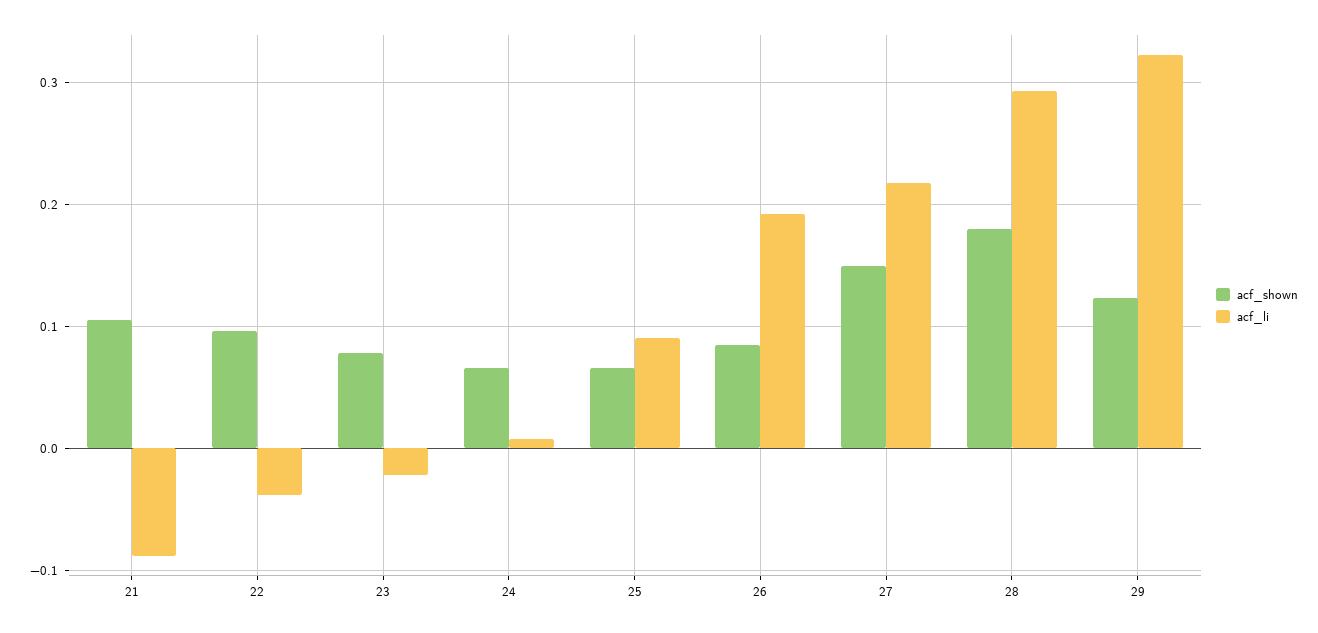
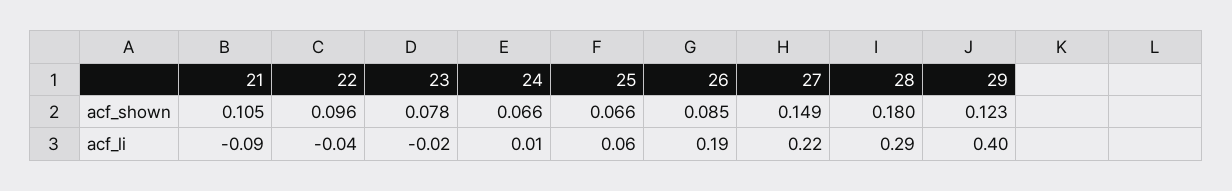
  {
    "acf_shown": {
      "21": 0.105,
      "22": 0.096,
      "23": 0.078,
      "24": 0.066,
      "25": 0.066,
      "26": 0.085,
      "27": 0.149,
      "28": 0.18,
      "29": 0.123
    },
    "acf_li": {
      "21": -0.09,
      "22": -0.04,
      "23": -0.02,
      "24": 0.01,
-     "25": 0.09,
+     "25": 0.06,
      "26": 0.19,
      "27": 0.22,
      "28": 0.29,
-     "29": 0.32
+     "29": 0.4
    }
  }

